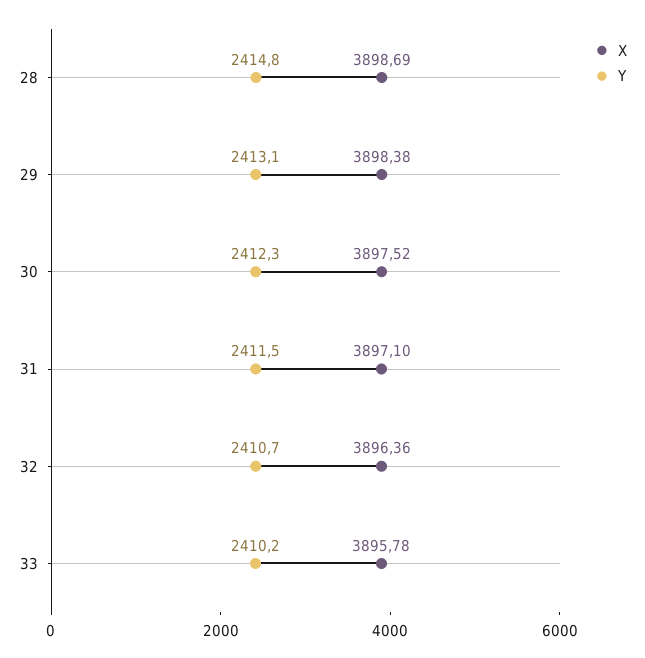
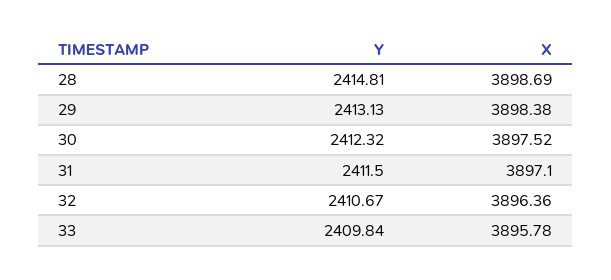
  {
    "X": {
      "28": 3898.69,
      "29": 3898.38,
      "30": 3897.52,
      "31": 3897.1,
      "32": 3896.36,
      "33": 3895.78
    },
    "Y": {
      "28": 2414.81,
      "29": 2413.13,
      "30": 2412.32,
      "31": 2411.5,
      "32": 2410.67,
-     "33": 2410.2
+     "33": 2409.84
    }
  }

